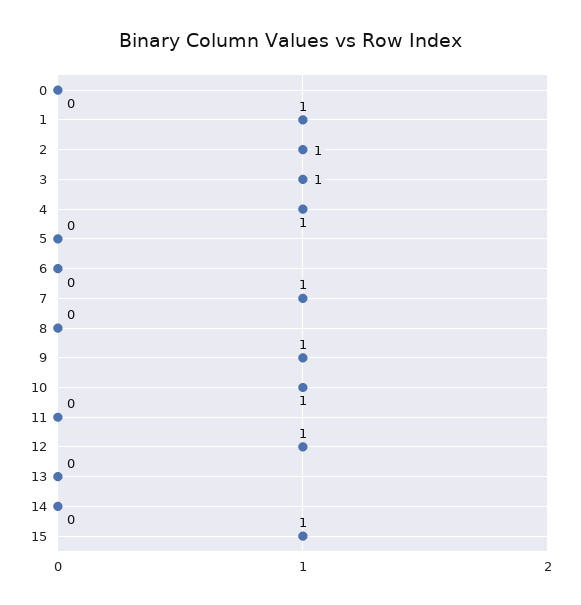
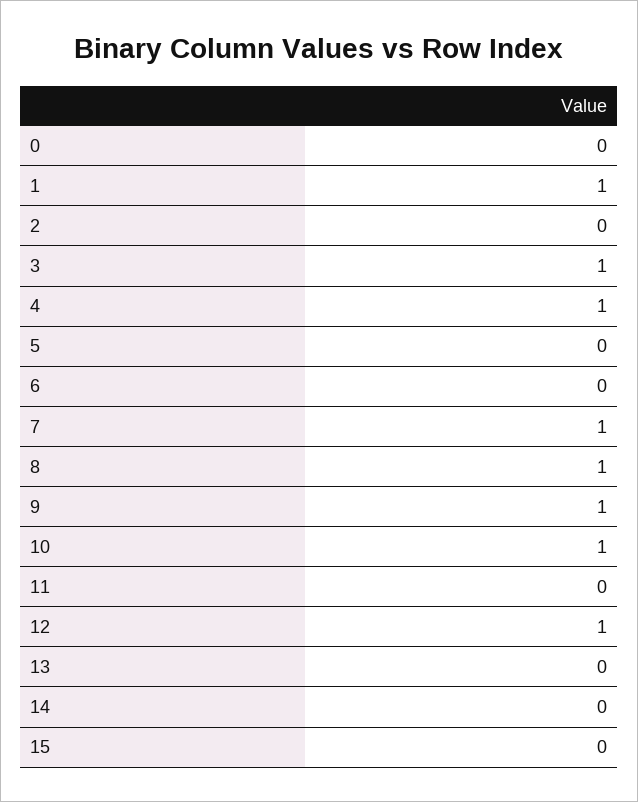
  {
    "0": 0,
    "1": 1,
-   "2": 1,
+   "2": 0,
    "3": 1,
    "4": 1,
    "5": 0,
    "6": 0,
    "7": 1,
-   "8": 0,
+   "8": 1,
    "9": 1,
    "10": 1,
    "11": 0,
    "12": 1,
    "13": 0,
    "14": 0,
-   "15": 1
+   "15": 0
  }

